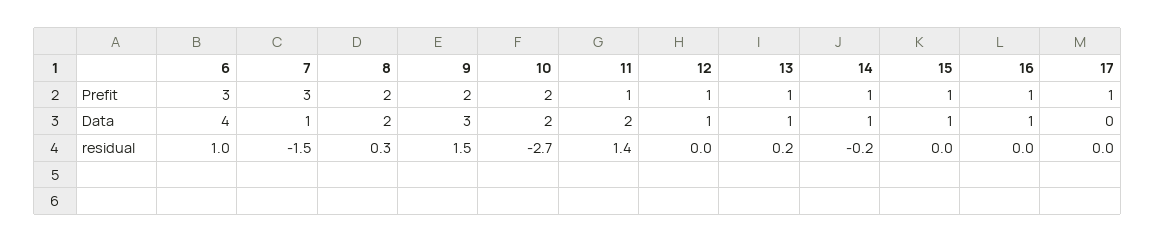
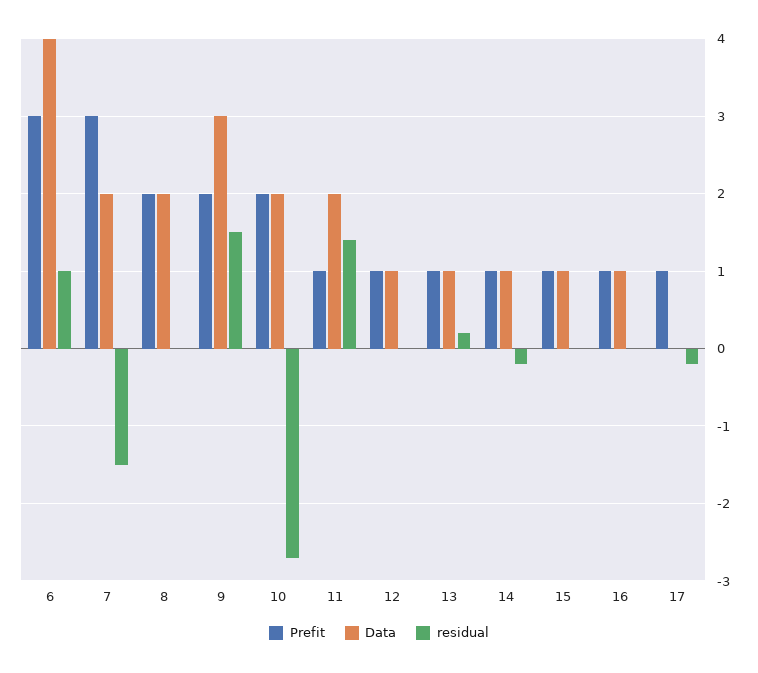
  {
    "Prefit": {
      "6": 3,
      "7": 3,
      "8": 2,
      "9": 2,
      "10": 2,
      "11": 1,
      "12": 1,
      "13": 1,
      "14": 1,
      "15": 1,
      "16": 1,
      "17": 1
    },
    "Data": {
      "6": 4,
-     "7": 1,
+     "7": 2,
      "8": 2,
      "9": 3,
      "10": 2,
      "11": 2,
      "12": 1,
      "13": 1,
      "14": 1,
      "15": 1,
      "16": 1,
      "17": 0
    },
    "residual": {
      "6": 1,
      "7": -1.5,
-     "8": 0.3,
+     "8": 0,
      "9": 1.5,
      "10": -2.7,
      "11": 1.4,
      "12": 0,
      "13": 0.2,
      "14": -0.2,
      "15": 0,
      "16": 0,
-     "17": 0
+     "17": -0.2
    }
  }

